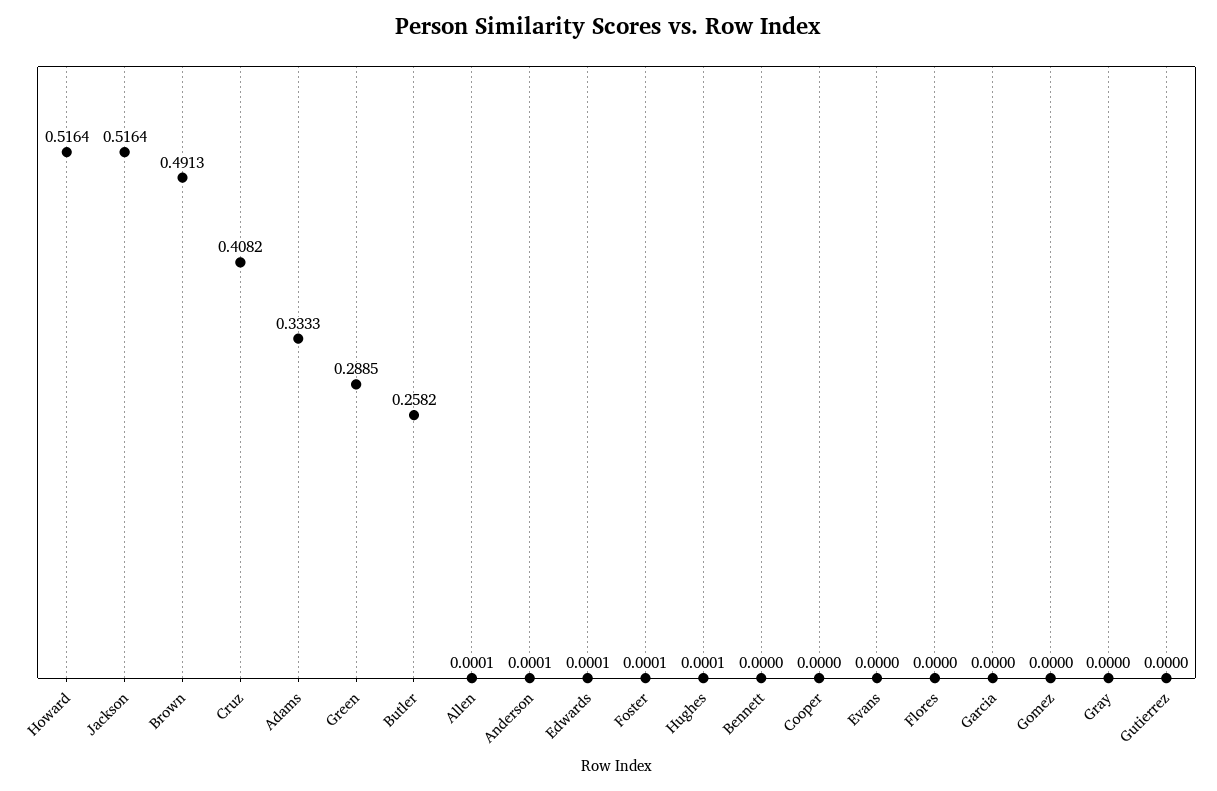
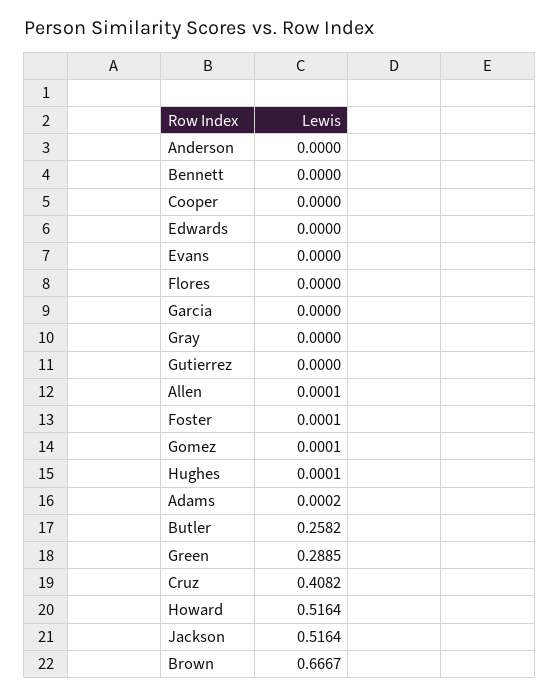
  {
    "Howard": 0.5164,
    "Jackson": 0.5164,
-   "Brown": 0.4913,
+   "Brown": 0.6667,
    "Cruz": 0.4082,
-   "Adams": 0.3333,
+   "Adams": 0.0002,
    "Green": 0.2885,
    "Butler": 0.2582,
    "Allen": 0.0001,
-   "Anderson": 0.0001,
+   "Anderson": 0,
-   "Edwards": 0.0001,
+   "Edwards": 0,
    "Foster": 0.0001,
    "Hughes": 0.0001,
    "Bennett": 0,
    "Cooper": 0,
    "Evans": 0,
    "Flores": 0,
    "Garcia": 0,
-   "Gomez": 0,
+   "Gomez": 0.0001,
    "Gray": 0,
    "Gutierrez": 0
  }

